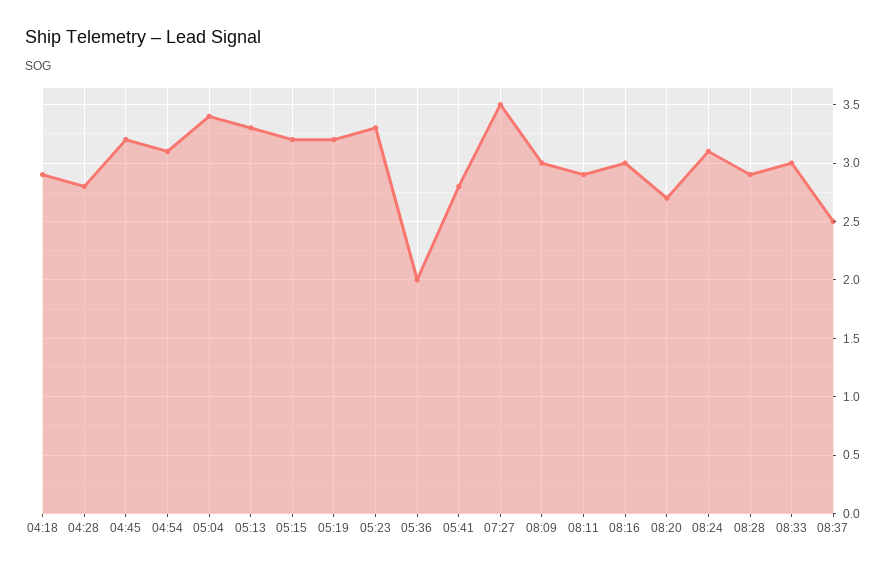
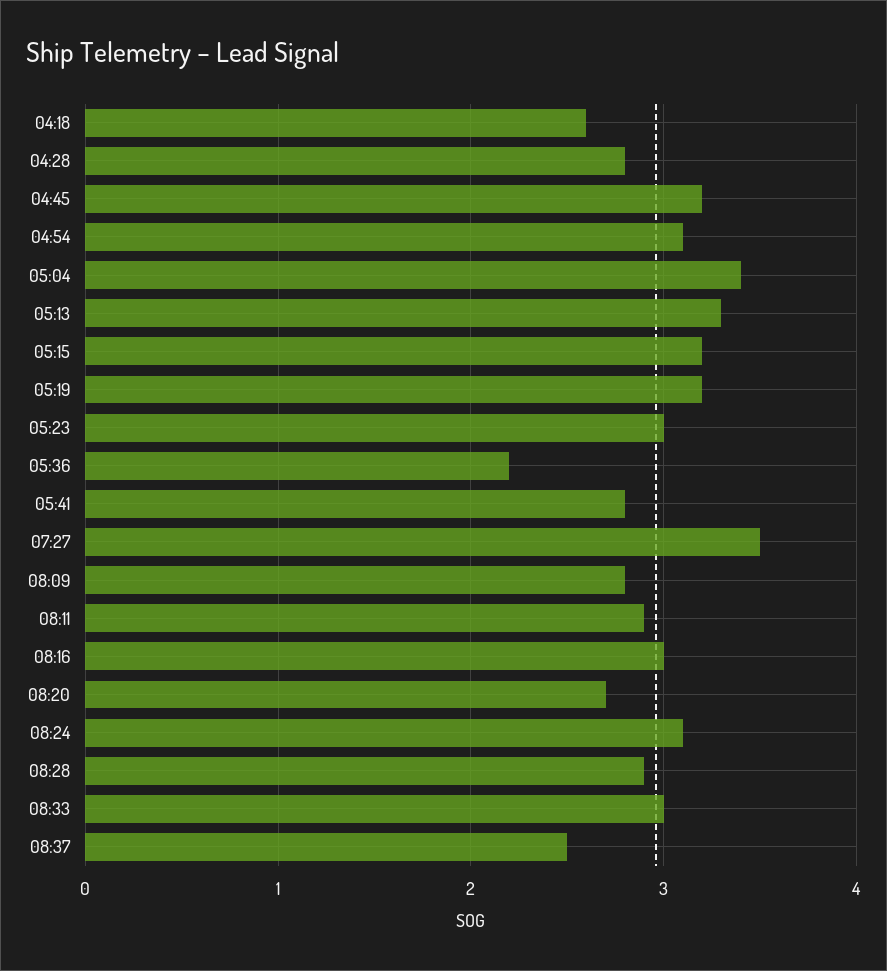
  {
-   "04:18": 2.9,
+   "04:18": 2.6,
    "04:28": 2.8,
    "04:45": 3.2,
    "04:54": 3.1,
    "05:04": 3.4,
    "05:13": 3.3,
    "05:15": 3.2,
    "05:19": 3.2,
-   "05:23": 3.3,
+   "05:23": 3,
-   "05:36": 2,
+   "05:36": 2.2,
    "05:41": 2.8,
    "07:27": 3.5,
-   "08:09": 3,
+   "08:09": 2.8,
    "08:11": 2.9,
    "08:16": 3,
    "08:20": 2.7,
    "08:24": 3.1,
    "08:28": 2.9,
    "08:33": 3,
    "08:37": 2.5
  }

